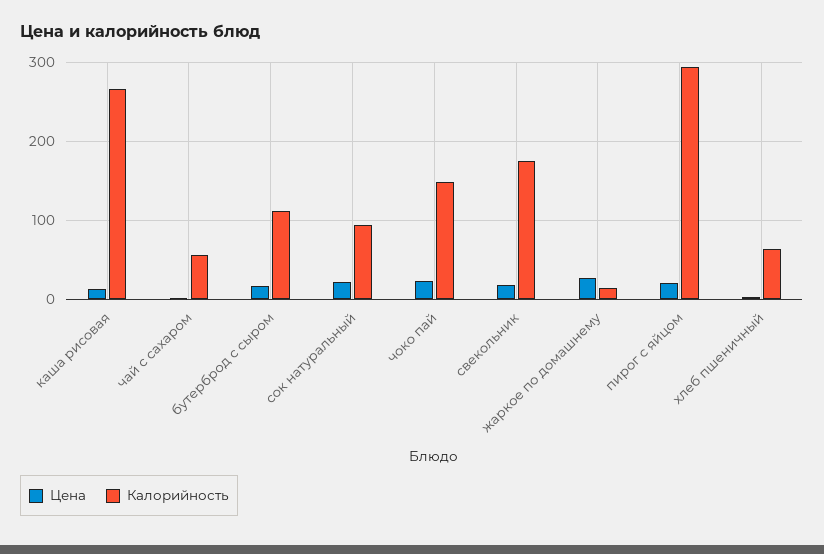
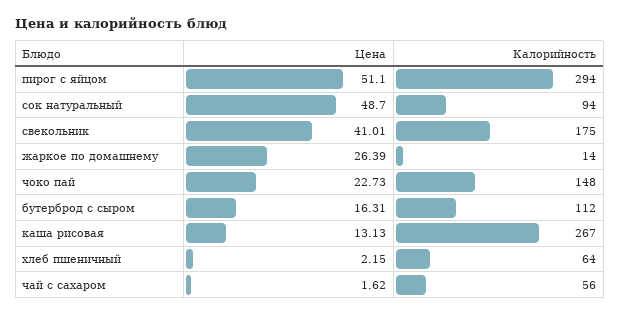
  {
    "Цена": {
      "каша рисовая": 13.13,
      "чай с сахаром": 1.62,
      "бутерброд с сыром": 16.31,
-     "сок натуральный": 20,
+     "сок натуральный": 48.7,
      "чоко пай": 22.73,
-     "свекольник": 20,
+     "свекольник": 41.01,
      "жаркое по домашнему": 26.39,
-     "пирог с яйцом": 20,
+     "пирог с яйцом": 51.1,
      "хлеб пшеничный": 2.15
    },
    "Калорийность": {
      "каша рисовая": 267,
      "чай с сахаром": 56,
      "бутерброд с сыром": 112,
      "сок натуральный": 94,
      "чоко пай": 148,
      "свекольник": 175,
      "жаркое по домашнему": 14,
      "пирог с яйцом": 294,
      "хлеб пшеничный": 64
    }
  }

